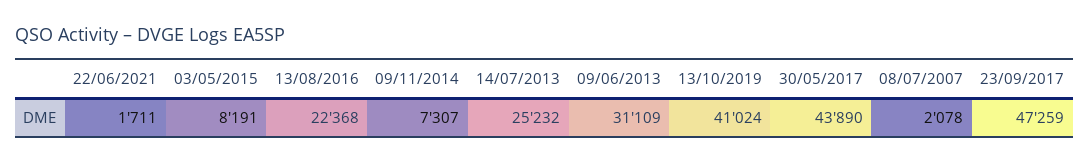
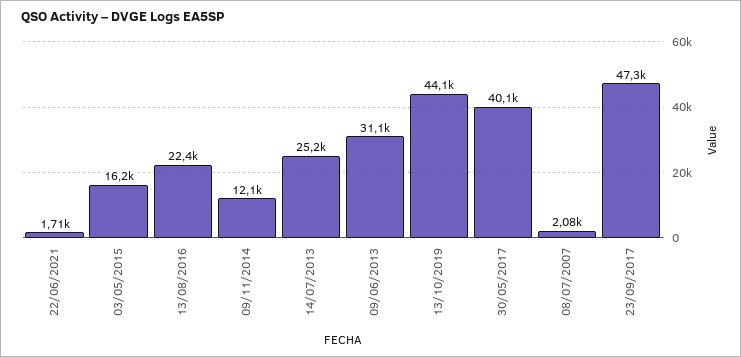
  {
    "22/06/2021": 1711,
-   "03/05/2015": 8191,
+   "03/05/2015": 16200,
    "13/08/2016": 22368,
-   "09/11/2014": 7307,
+   "09/11/2014": 12100,
    "14/07/2013": 25232,
    "09/06/2013": 31109,
-   "13/10/2019": 41024,
+   "13/10/2019": 44100,
-   "30/05/2017": 43890,
+   "30/05/2017": 40100,
    "08/07/2007": 2078,
    "23/09/2017": 47259
  }

